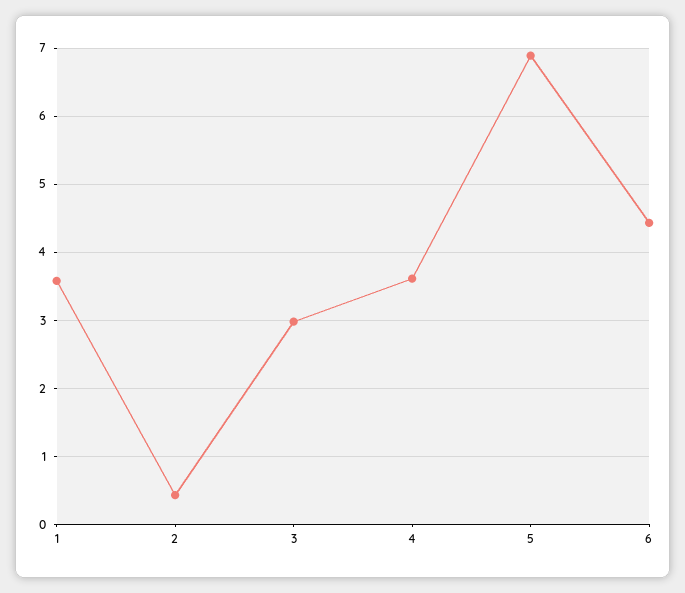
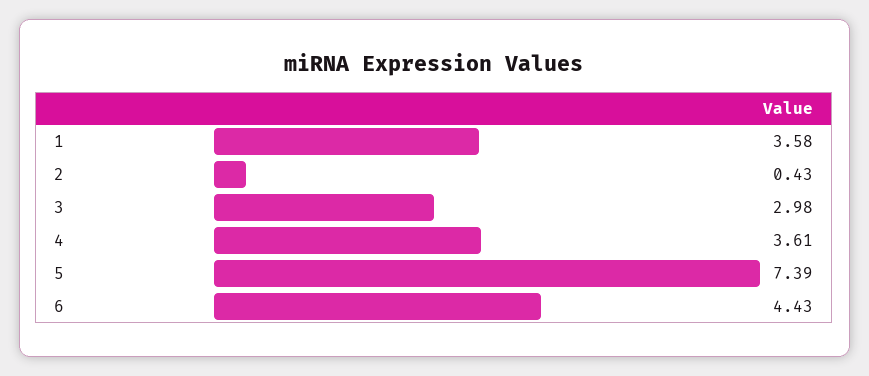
  {
    "1": 3.58,
    "2": 0.43,
    "3": 2.98,
    "4": 3.61,
-   "5": 6.9,
+   "5": 7.39,
    "6": 4.43
  }

